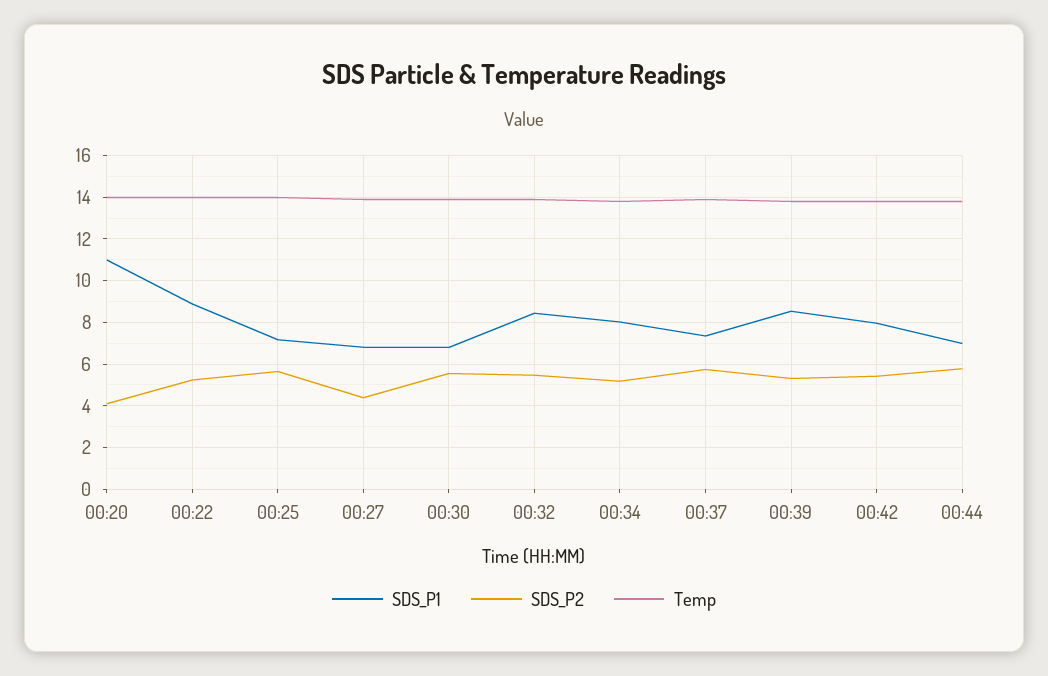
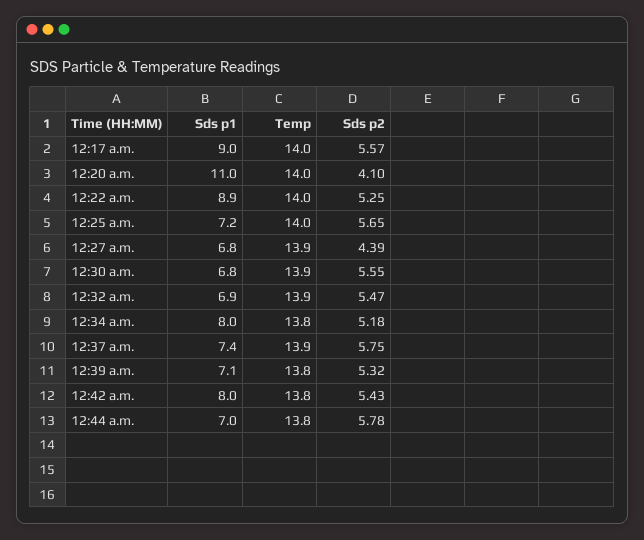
  {
    "SDS_P1": {
      "00:20": 11,
      "00:22": 8.9,
      "00:25": 7.2,
      "00:27": 6.8,
      "00:30": 6.8,
-     "00:32": 8.5,
+     "00:32": 6.9,
      "00:34": 8,
      "00:37": 7.4,
-     "00:39": 8.5,
+     "00:39": 7.1,
      "00:42": 8,
-     "00:44": 7
+     "00:44": 7,
+     "12:17 a.m.": 9
    },
    "SDS_P2": {
      "00:20": 4.1,
      "00:22": 5.25,
      "00:25": 5.65,
      "00:27": 4.39,
      "00:30": 5.55,
      "00:32": 5.47,
      "00:34": 5.18,
      "00:37": 5.75,
      "00:39": 5.32,
      "00:42": 5.43,
-     "00:44": 5.78
+     "00:44": 5.78,
+     "12:17 a.m.": 5.57
    },
    "Temp": {
      "00:20": 14,
      "00:22": 14,
      "00:25": 14,
      "00:27": 13.9,
      "00:30": 13.9,
      "00:32": 13.9,
      "00:34": 13.8,
      "00:37": 13.9,
      "00:39": 13.8,
      "00:42": 13.8,
-     "00:44": 13.8
+     "00:44": 13.8,
+     "12:17 a.m.": 14
    }
  }

